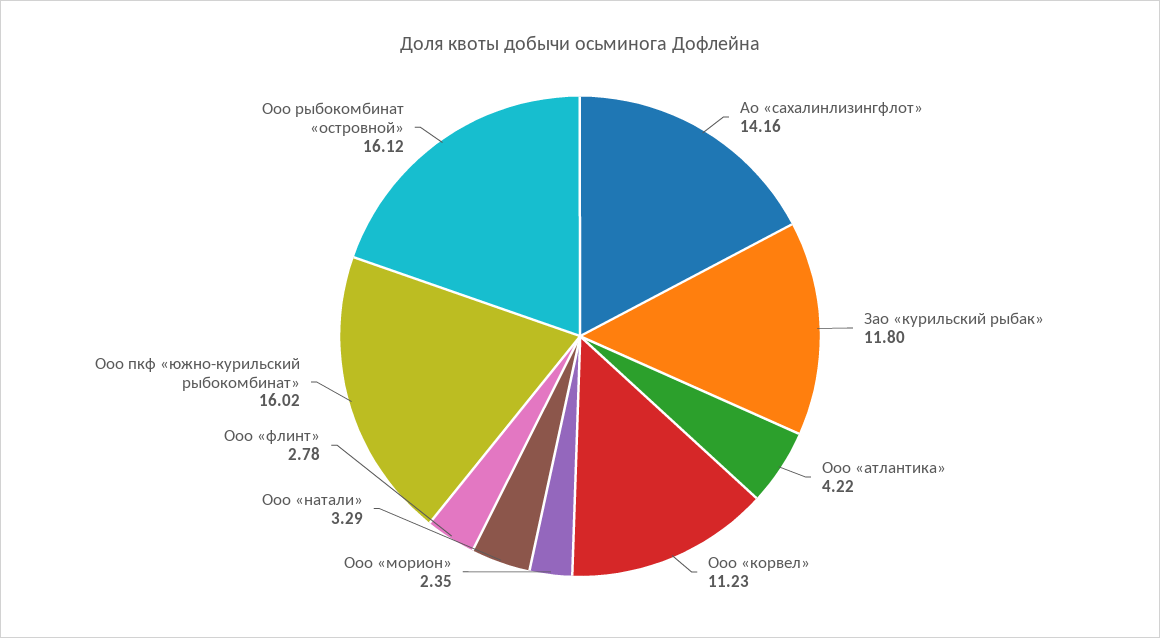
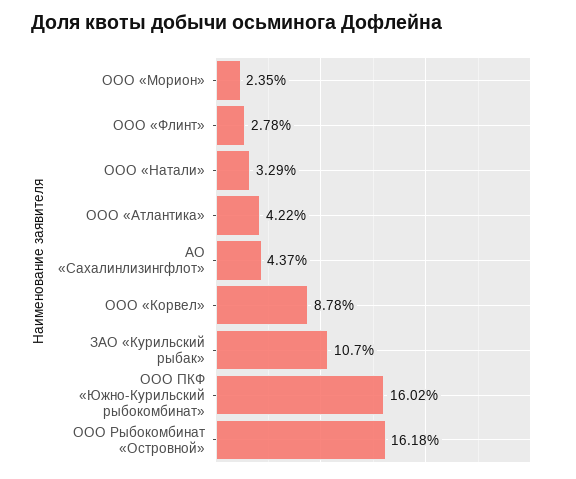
  {
-   "Ао «сахалинлизингфлот»": 14.16,
+   "Ао «сахалинлизингфлот»": 4.37,
-   "Зао «курильский рыбак»": 11.8,
+   "Зао «курильский рыбак»": 10.7,
    "Ооо «атлантика»": 4.22,
-   "Ооо «корвел»": 11.23,
+   "Ооо «корвел»": 8.78,
    "Ооо «морион»": 2.35,
    "Ооо «натали»": 3.29,
    "Ооо «флинт»": 2.78,
    "Ооо пкф «южно-курильский рыбокомбинат»": 16.02,
-   "Ооо рыбокомбинат «островной»": 16.12
+   "Ооо рыбокомбинат «островной»": 16.18
  }

